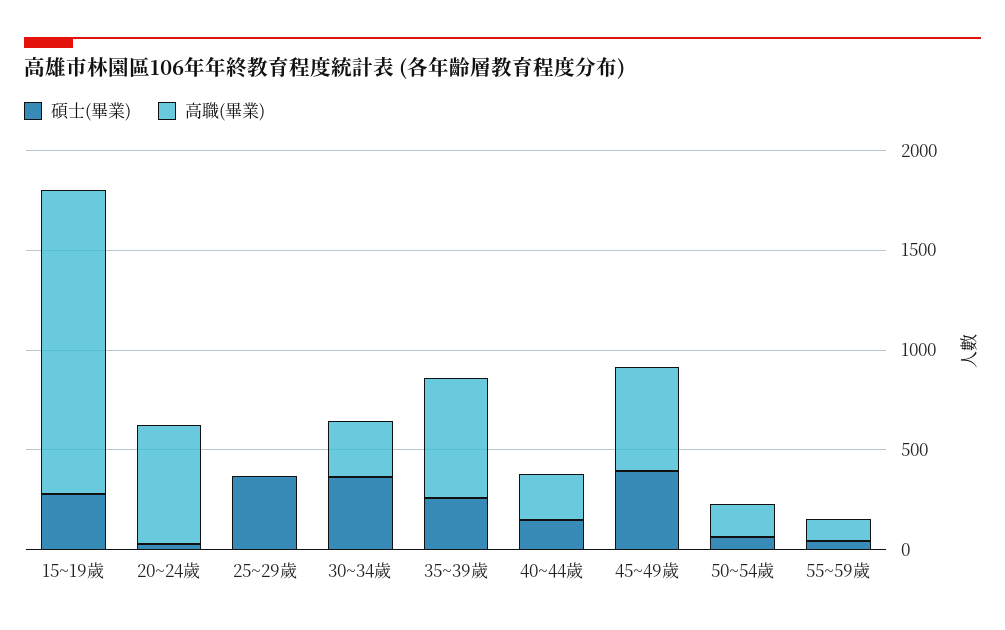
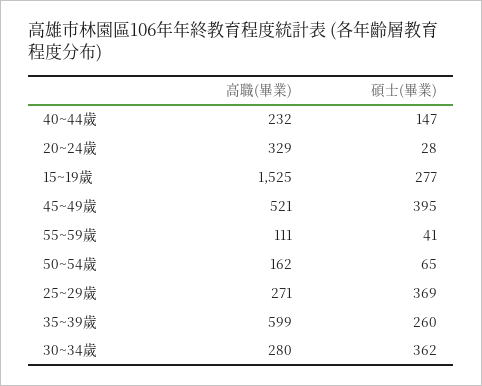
  {
    "碩士(畢業)": {
      "15~19歲": 277,
      "20~24歲": 28,
      "25~29歲": 369,
      "30~34歲": 362,
      "35~39歲": 260,
      "40~44歲": 147,
      "45~49歲": 395,
      "50~54歲": 65,
      "55~59歲": 41
    },
    "高職(畢業)": {
      "15~19歲": 1525,
-     "20~24歲": 600,
+     "20~24歲": 329,
-     "25~29歲": 0,
+     "25~29歲": 271,
      "30~34歲": 280,
      "35~39歲": 599,
      "40~44歲": 232,
      "45~49歲": 521,
      "50~54歲": 162,
      "55~59歲": 111
    }
  }

